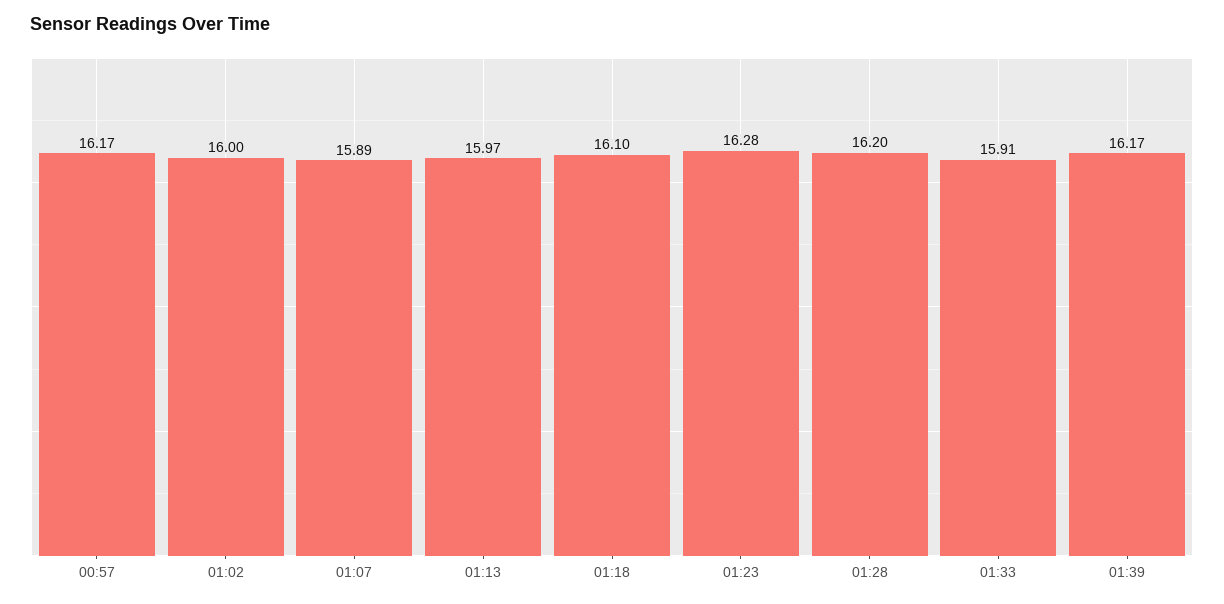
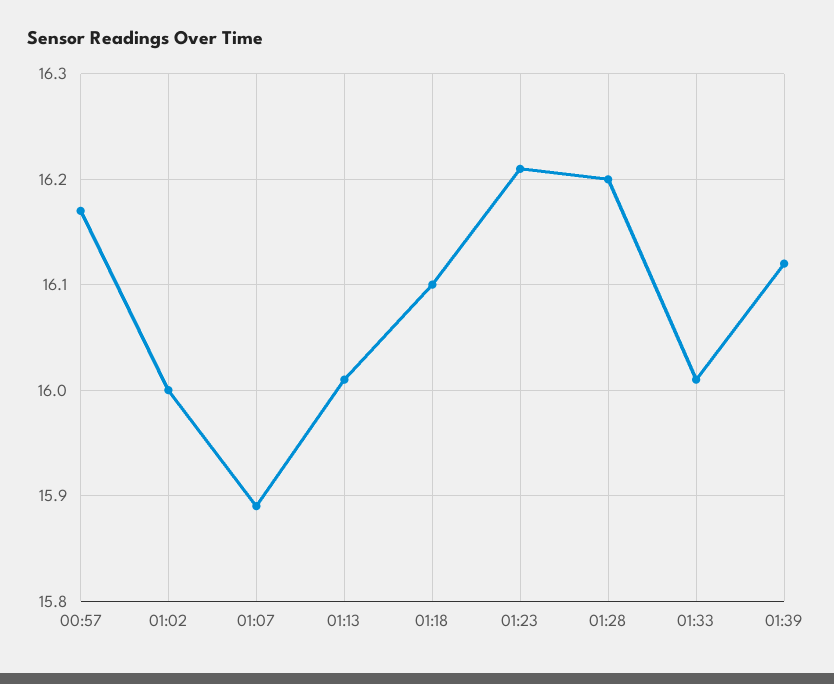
  {
    "00:57": 16.17,
    "01:02": 16,
    "01:07": 15.89,
-   "01:13": 15.97,
+   "01:13": 16.01,
    "01:18": 16.1,
-   "01:23": 16.28,
+   "01:23": 16.21,
    "01:28": 16.2,
-   "01:33": 15.91,
+   "01:33": 16.01,
-   "01:39": 16.17
+   "01:39": 16.12
  }

